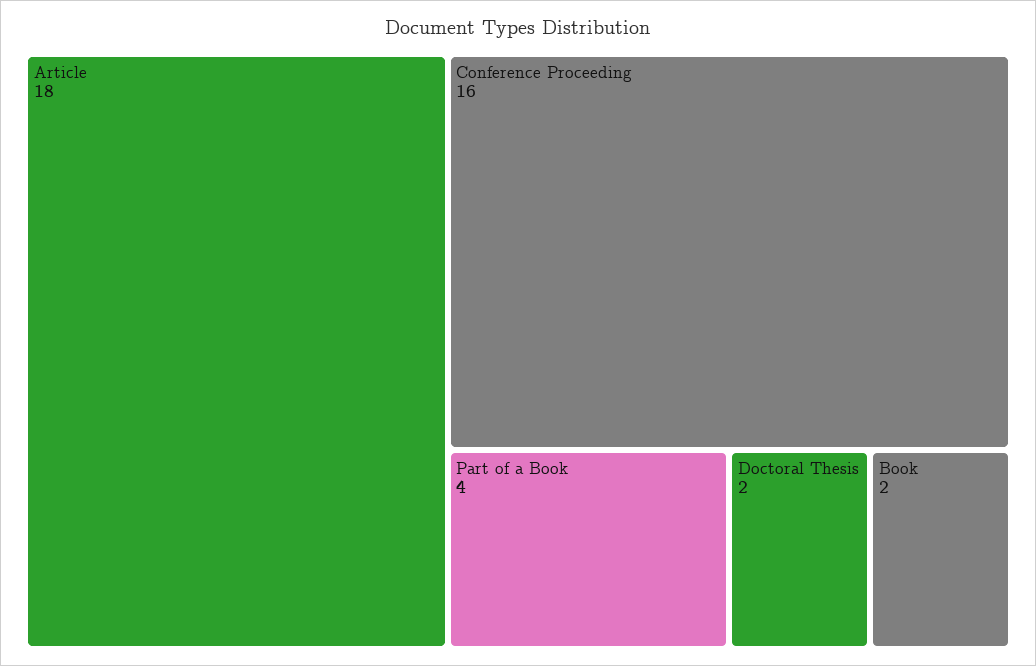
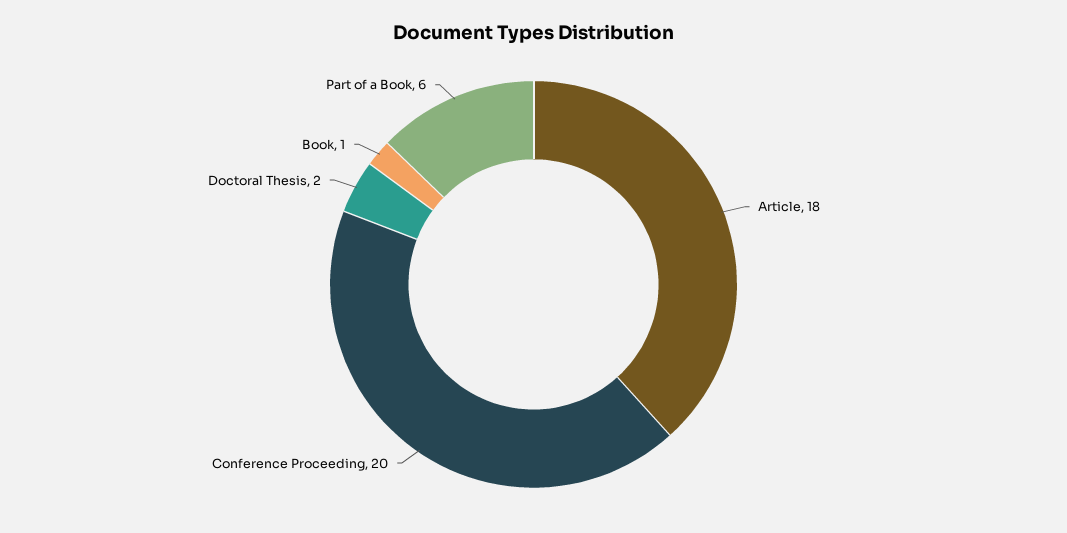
  {
    "Article": 18,
-   "Conference Proceeding": 16,
+   "Conference Proceeding": 20,
-   "Part of a Book": 4,
+   "Part of a Book": 6,
    "Doctoral Thesis": 2,
-   "Book": 2
+   "Book": 1
  }

